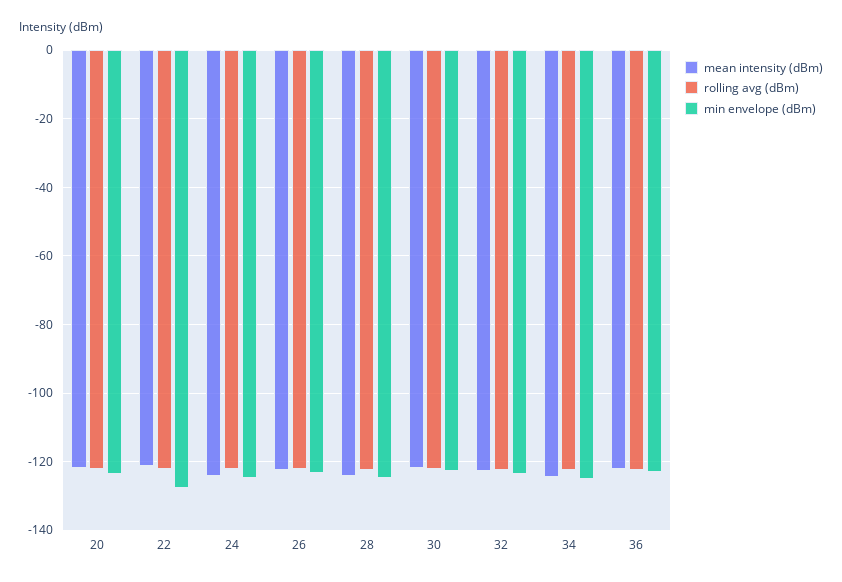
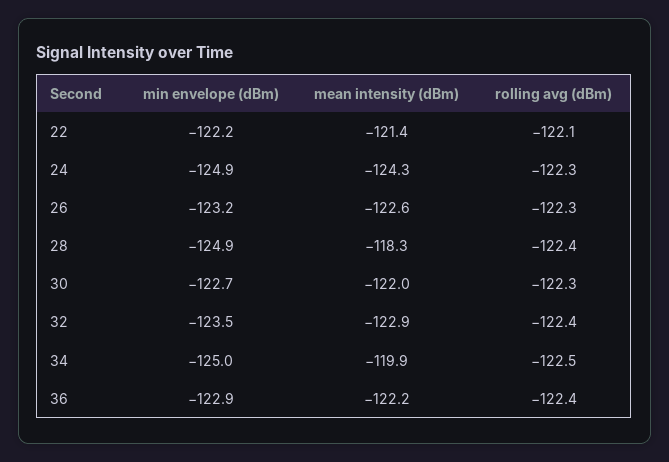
  {
    "mean intensity (dBm)": {
-     "20": -122,
      "22": -121.4,
      "24": -124.3,
      "26": -122.6,
-     "28": -124,
+     "28": -118.3,
      "30": -122,
      "32": -122.9,
-     "34": -124,
+     "34": -119.9,
      "36": -122.2
    },
    "rolling avg (dBm)": {
-     "20": -122,
      "22": -122.1,
      "24": -122.3,
      "26": -122.3,
      "28": -122.4,
      "30": -122.3,
      "32": -122.4,
      "34": -122.5,
      "36": -122.4
    },
    "min envelope (dBm)": {
-     "20": -124,
-     "22": -128,
+     "22": -122.2,
      "24": -124.9,
      "26": -123.2,
      "28": -124.9,
      "30": -122.7,
      "32": -123.5,
      "34": -125,
      "36": -122.9
    }
  }

